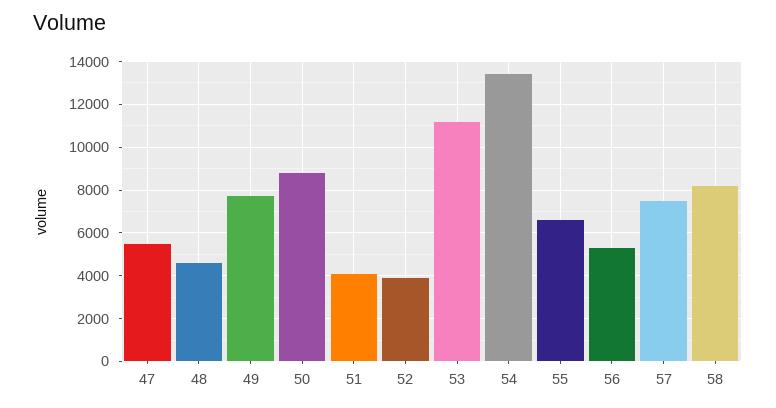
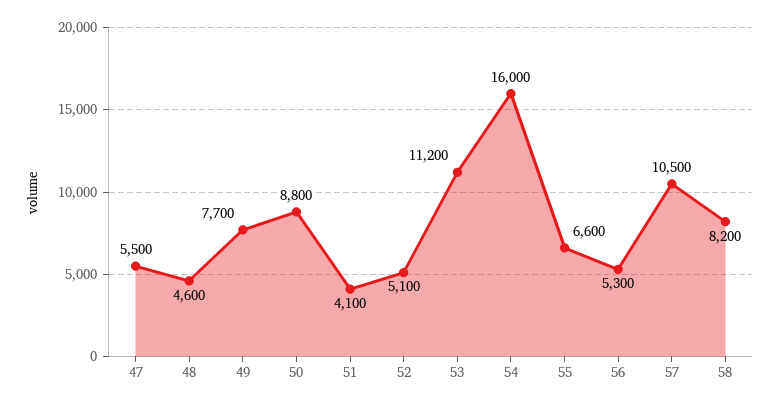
  {
    "47": 5500,
    "48": 4600,
    "49": 7700,
    "50": 8800,
    "51": 4100,
-   "52": 4000,
+   "52": 5100,
    "53": 11200,
-   "54": 13500,
+   "54": 16000,
    "55": 6600,
    "56": 5300,
-   "57": 7500,
+   "57": 10500,
    "58": 8200
  }

